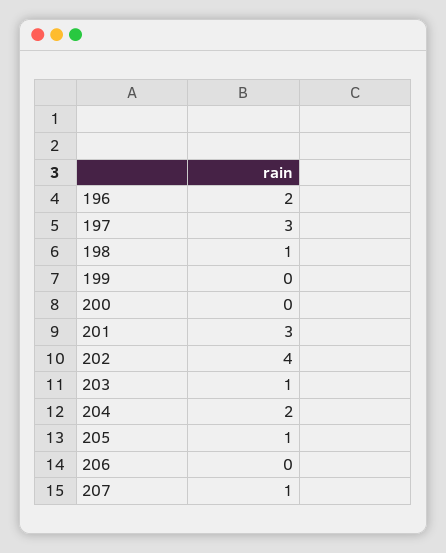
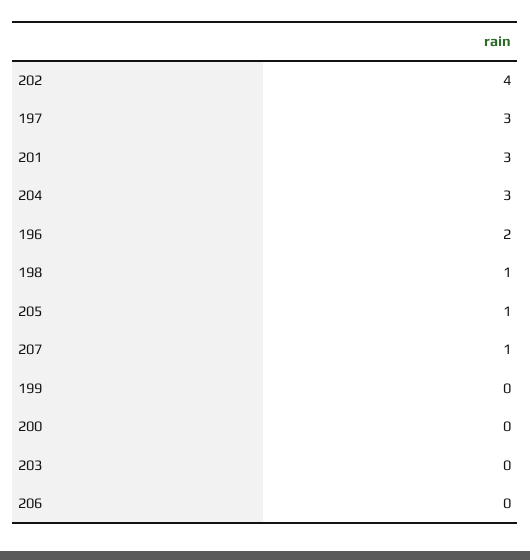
  {
    "196": 2,
    "197": 3,
    "198": 1,
    "199": 0,
    "200": 0,
    "201": 3,
    "202": 4,
-   "203": 1,
+   "203": 0,
-   "204": 2,
+   "204": 3,
    "205": 1,
    "206": 0,
    "207": 1
  }

